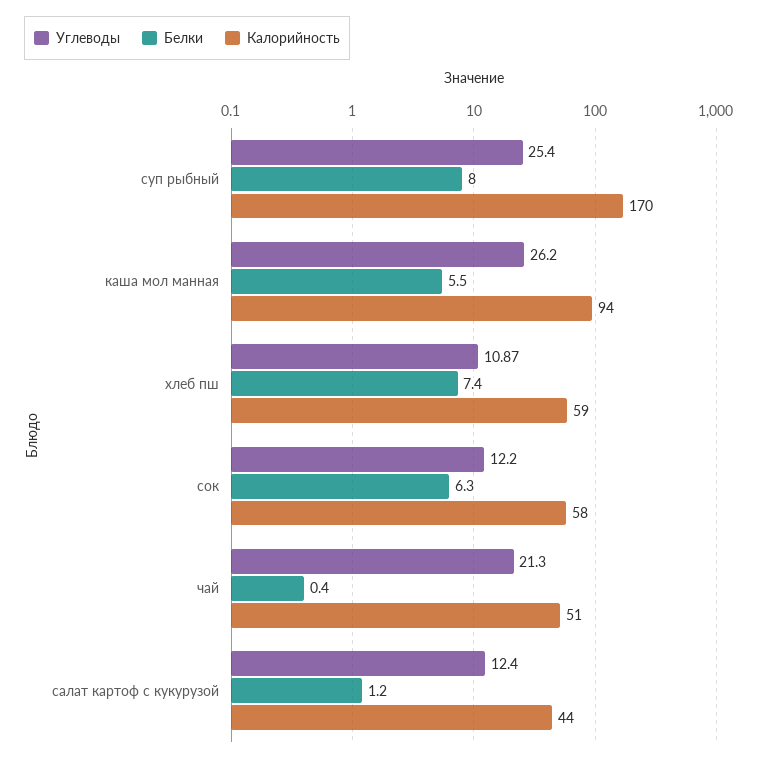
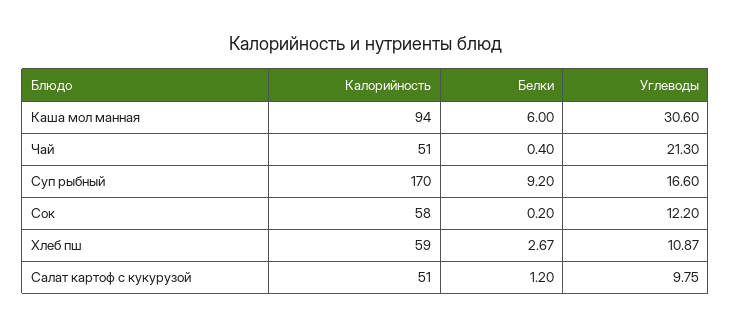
  {
    "Углеводы": {
-     "суп рыбный": 25.4,
+     "суп рыбный": 16.6,
-     "каша мол манная": 26.2,
+     "каша мол манная": 30.6,
      "хлеб пш": 10.87,
      "сок": 12.2,
      "чай": 21.3,
-     "салат картоф с кукурузой": 12.4
+     "салат картоф с кукурузой": 9.75
    },
    "Белки": {
-     "суп рыбный": 8,
+     "суп рыбный": 9.2,
-     "каша мол манная": 5.5,
+     "каша мол манная": 6,
-     "хлеб пш": 7.4,
+     "хлеб пш": 2.67,
-     "сок": 6.3,
+     "сок": 0.2,
      "чай": 0.4,
      "салат картоф с кукурузой": 1.2
    },
    "Калорийность": {
      "суп рыбный": 170,
      "каша мол манная": 94,
      "хлеб пш": 59,
      "сок": 58,
      "чай": 51,
-     "салат картоф с кукурузой": 44
+     "салат картоф с кукурузой": 51
    }
  }

